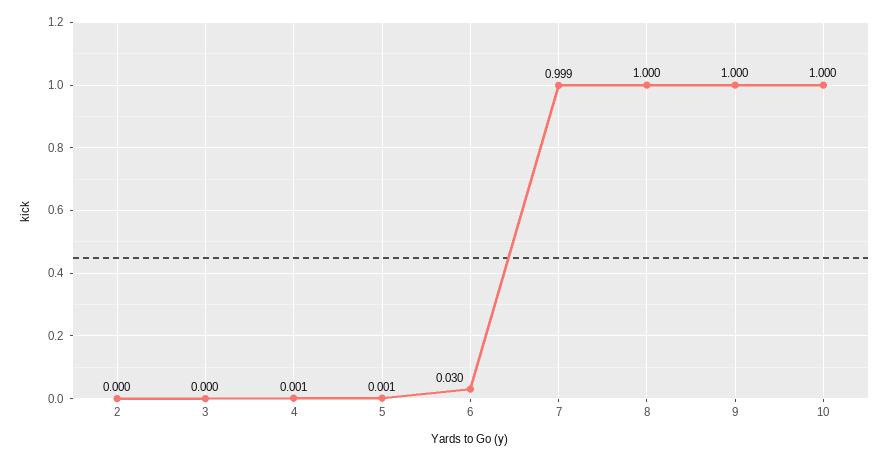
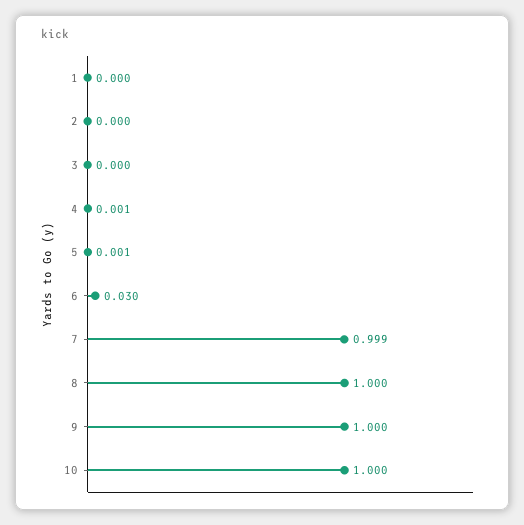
  {
    "2": 0,
    "3": 0,
    "4": 0.001,
    "5": 0.001,
    "6": 0.03,
    "7": 0.999,
    "8": 1,
    "9": 1,
-   "10": 1
+   "10": 1,
+   "1": 0
  }

